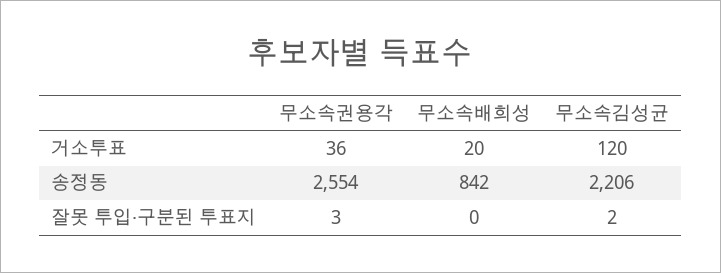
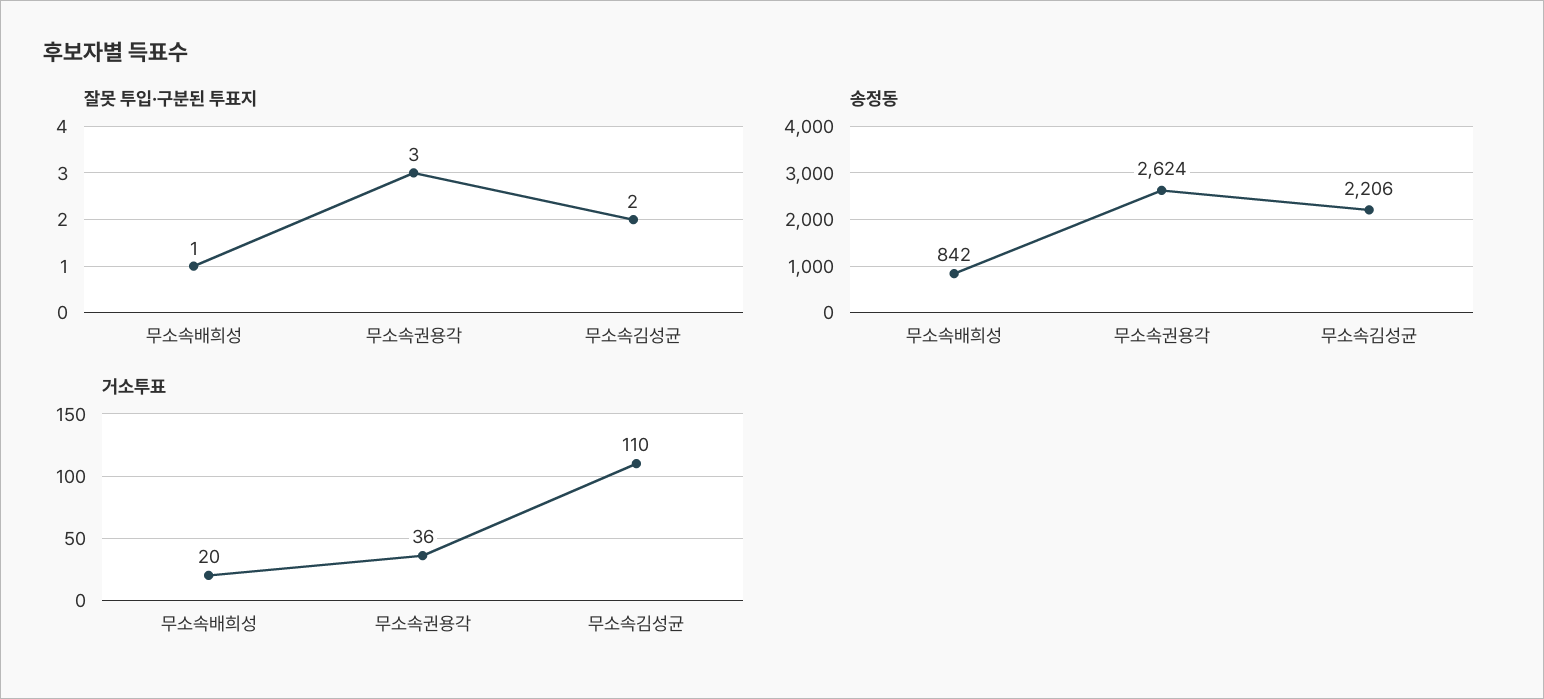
  {
    "거소투표": {
      "무소속권용각": 36,
      "무소속배희성": 20,
-     "무소속김성균": 120
+     "무소속김성균": 110
    },
    "송정동": {
-     "무소속권용각": 2554,
+     "무소속권용각": 2624,
      "무소속배희성": 842,
      "무소속김성균": 2206
    },
    "잘못 투입·구분된 투표지": {
      "무소속권용각": 3,
-     "무소속배희성": 0,
+     "무소속배희성": 1,
      "무소속김성균": 2
    }
  }

